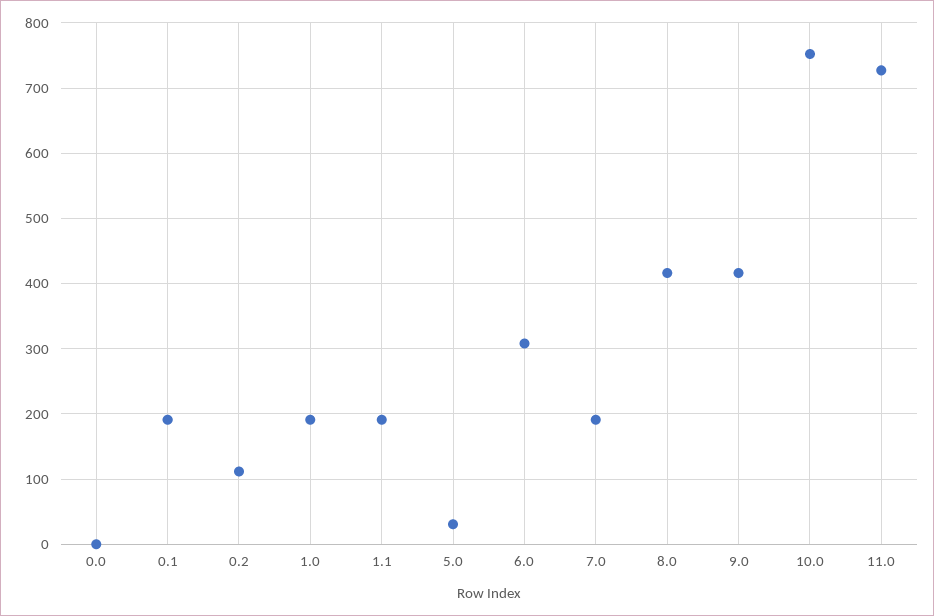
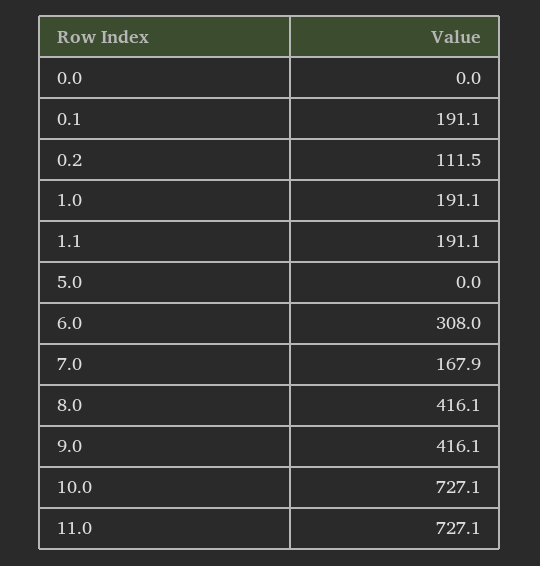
  {
    "0.0": 0,
    "0.1": 191.1,
    "0.2": 111.5,
    "1.0": 191.1,
    "1.1": 191.1,
-   "5.0": 30,
+   "5.0": 0,
    "6.0": 308,
-   "7.0": 190,
+   "7.0": 167.9,
    "8.0": 416.1,
    "9.0": 416.1,
-   "10.0": 750,
+   "10.0": 727.1,
    "11.0": 727.1
  }

